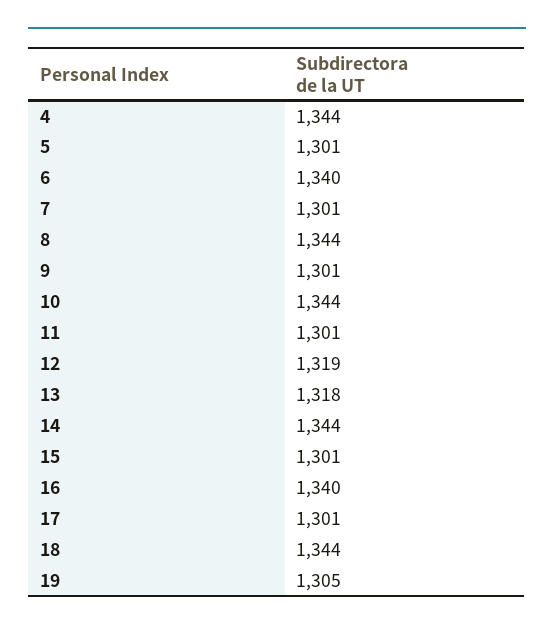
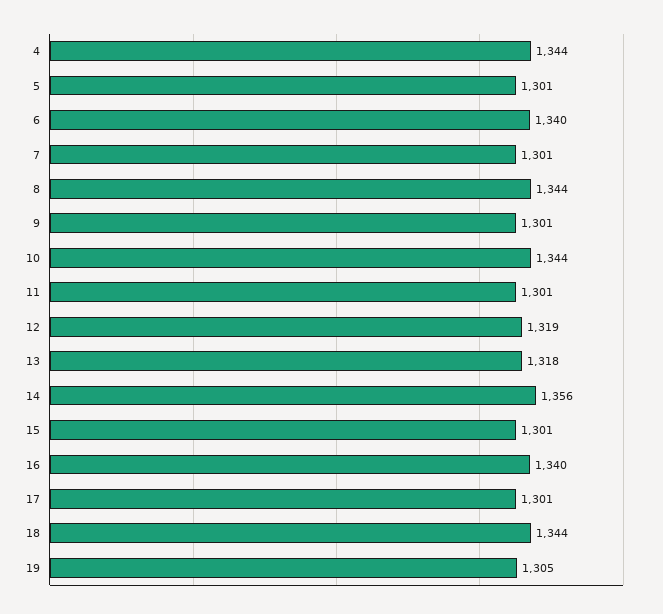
  {
    "4": 1344,
    "5": 1301,
    "6": 1340,
    "7": 1301,
    "8": 1344,
    "9": 1301,
    "10": 1344,
    "11": 1301,
    "12": 1319,
    "13": 1318,
-   "14": 1344,
+   "14": 1356,
    "15": 1301,
    "16": 1340,
    "17": 1301,
    "18": 1344,
    "19": 1305
  }

